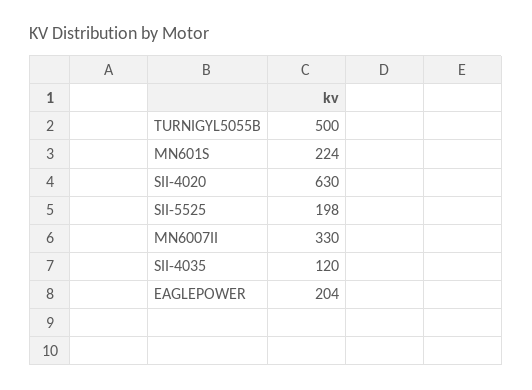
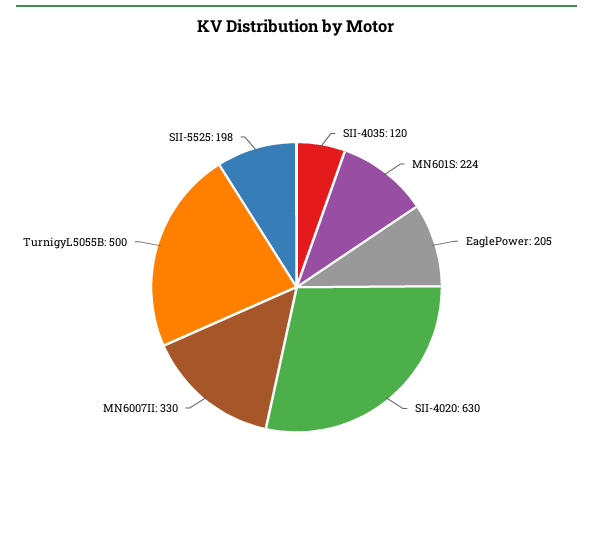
  {
    "TURNIGYL5055B": 500,
    "MN601S": 224,
    "SII-4020": 630,
    "SII-5525": 198,
    "MN6007II": 330,
    "SII-4035": 120,
-   "EAGLEPOWER": 204
+   "EAGLEPOWER": 205
  }

